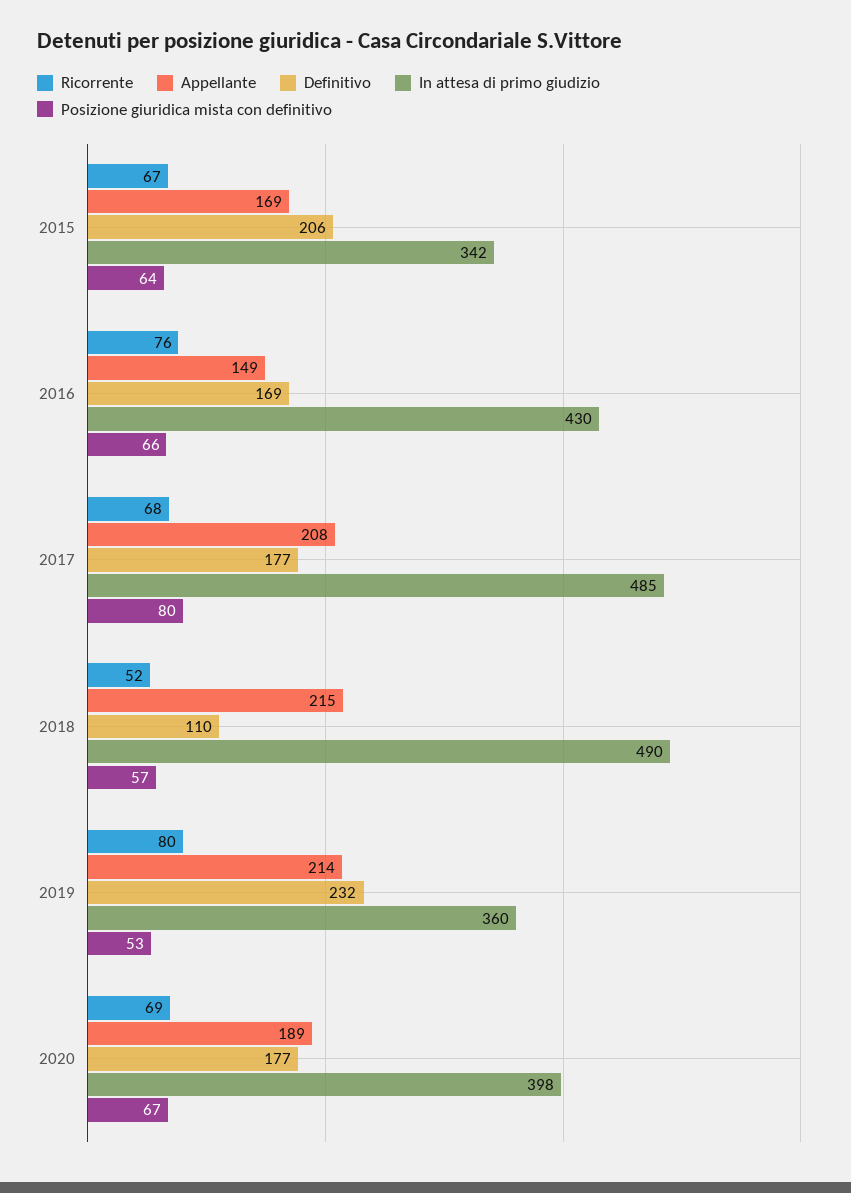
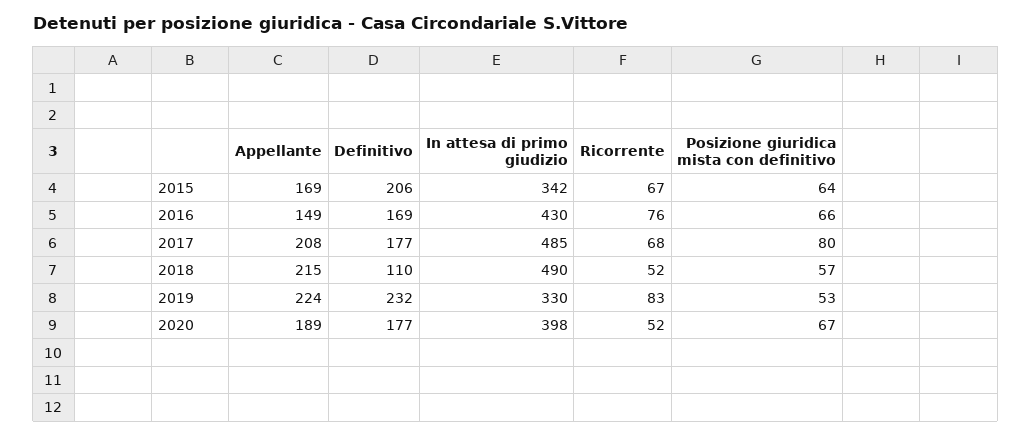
  {
    "Ricorrente": {
      "2015": 67,
      "2016": 76,
      "2017": 68,
      "2018": 52,
-     "2019": 80,
+     "2019": 83,
-     "2020": 69
+     "2020": 52
    },
    "Appellante": {
      "2015": 169,
      "2016": 149,
      "2017": 208,
      "2018": 215,
-     "2019": 214,
+     "2019": 224,
      "2020": 189
    },
    "Definitivo": {
      "2015": 206,
      "2016": 169,
      "2017": 177,
      "2018": 110,
      "2019": 232,
      "2020": 177
    },
    "In attesa di primo giudizio": {
      "2015": 342,
      "2016": 430,
      "2017": 485,
      "2018": 490,
-     "2019": 360,
+     "2019": 330,
      "2020": 398
    },
    "Posizione giuridica mista con definitivo": {
      "2015": 64,
      "2016": 66,
      "2017": 80,
      "2018": 57,
      "2019": 53,
      "2020": 67
    }
  }

